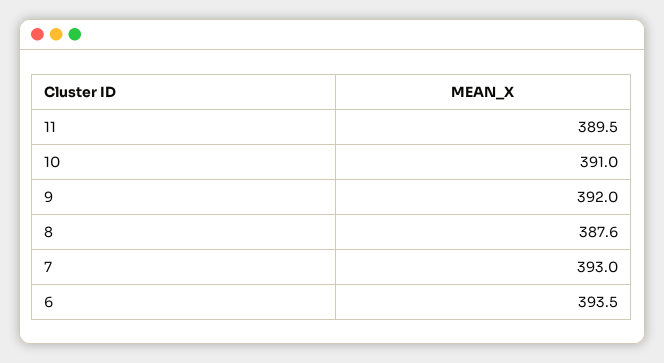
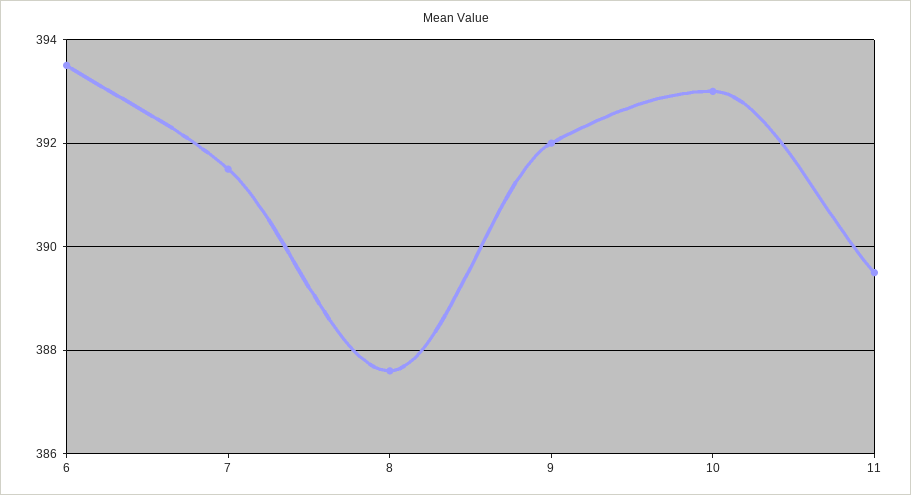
  {
    "11": 389.5,
-   "10": 391,
+   "10": 393,
    "9": 392,
    "8": 387.6,
-   "7": 393,
+   "7": 391.5,
    "6": 393.5
  }

